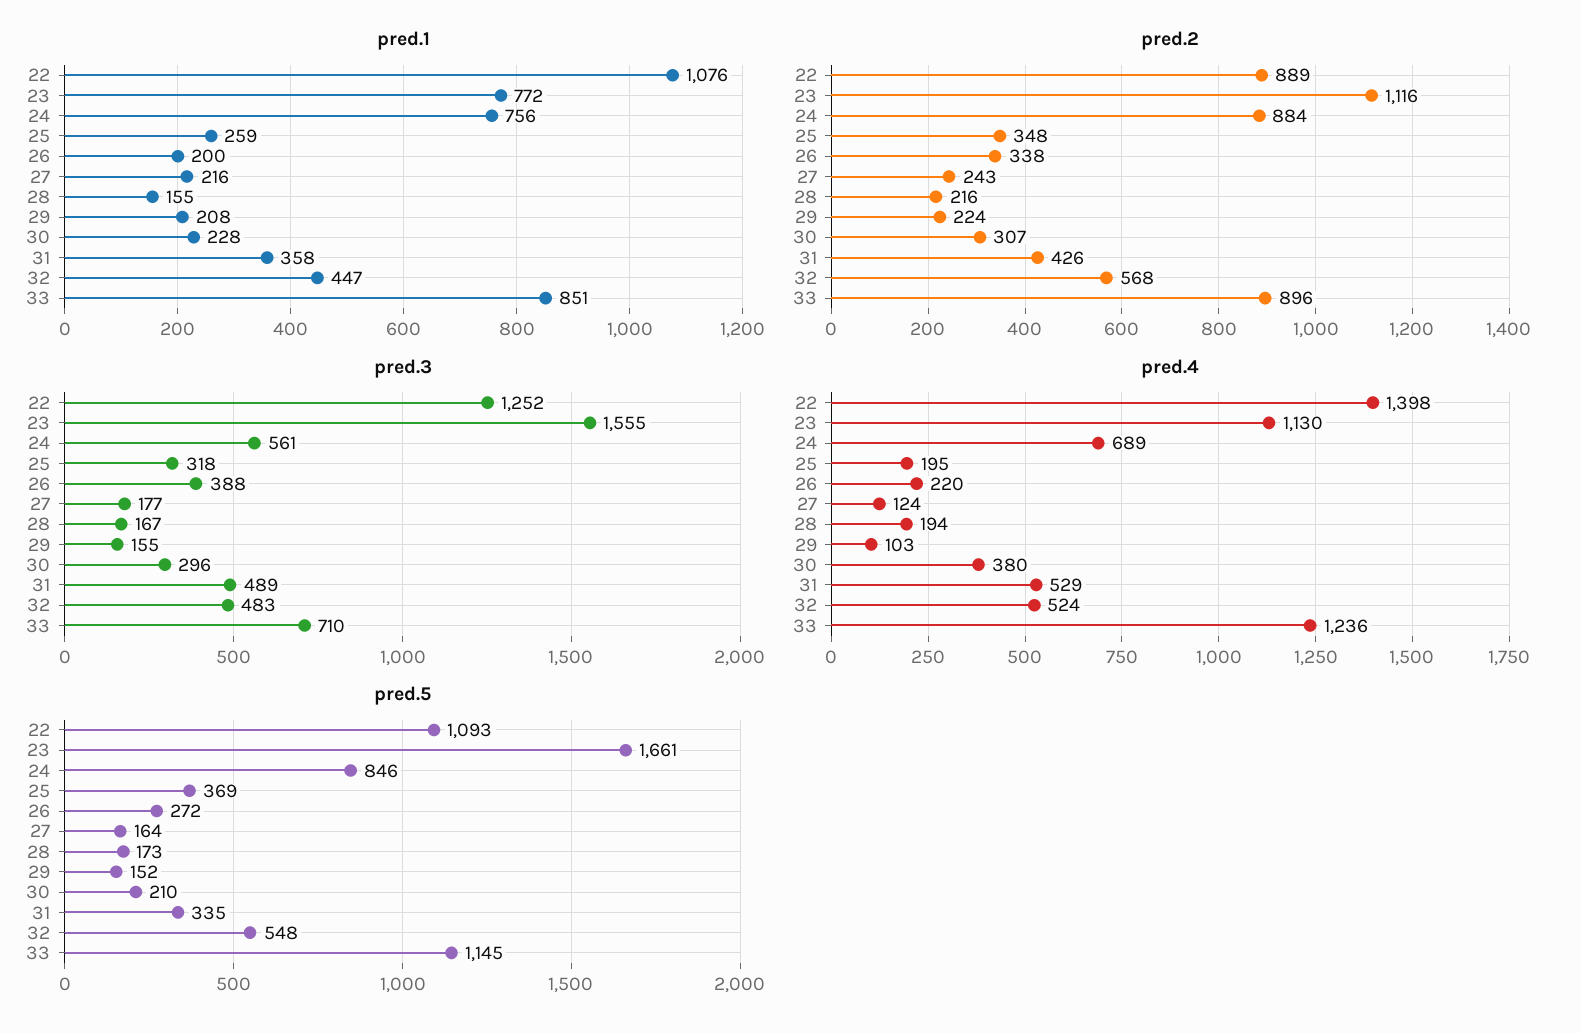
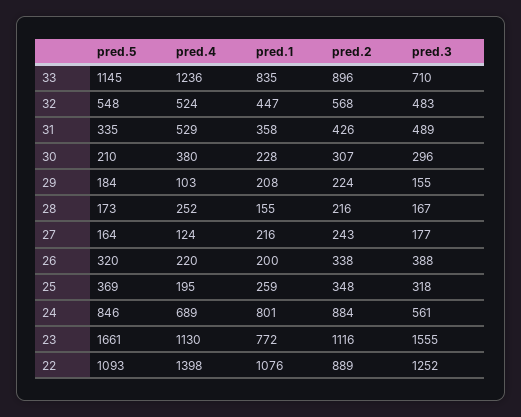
  {
    "pred.1": {
      "22": 1076,
      "23": 772,
-     "24": 756,
+     "24": 801,
      "25": 259,
      "26": 200,
      "27": 216,
      "28": 155,
      "29": 208,
      "30": 228,
      "31": 358,
      "32": 447,
-     "33": 851
+     "33": 835
    },
    "pred.2": {
      "22": 889,
      "23": 1116,
      "24": 884,
      "25": 348,
      "26": 338,
      "27": 243,
      "28": 216,
      "29": 224,
      "30": 307,
      "31": 426,
      "32": 568,
      "33": 896
    },
    "pred.3": {
      "22": 1252,
      "23": 1555,
      "24": 561,
      "25": 318,
      "26": 388,
      "27": 177,
      "28": 167,
      "29": 155,
      "30": 296,
      "31": 489,
      "32": 483,
      "33": 710
    },
    "pred.4": {
      "22": 1398,
      "23": 1130,
      "24": 689,
      "25": 195,
      "26": 220,
      "27": 124,
-     "28": 194,
+     "28": 252,
      "29": 103,
      "30": 380,
      "31": 529,
      "32": 524,
      "33": 1236
    },
    "pred.5": {
      "22": 1093,
      "23": 1661,
      "24": 846,
      "25": 369,
-     "26": 272,
+     "26": 320,
      "27": 164,
      "28": 173,
-     "29": 152,
+     "29": 184,
      "30": 210,
      "31": 335,
      "32": 548,
      "33": 1145
    }
  }

